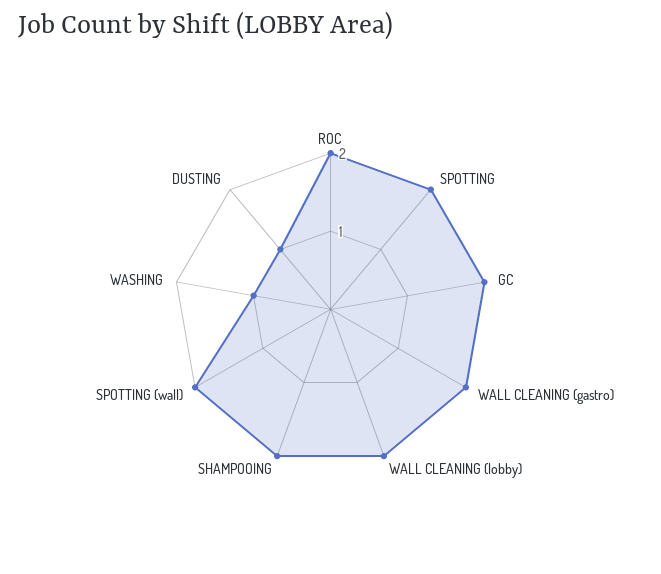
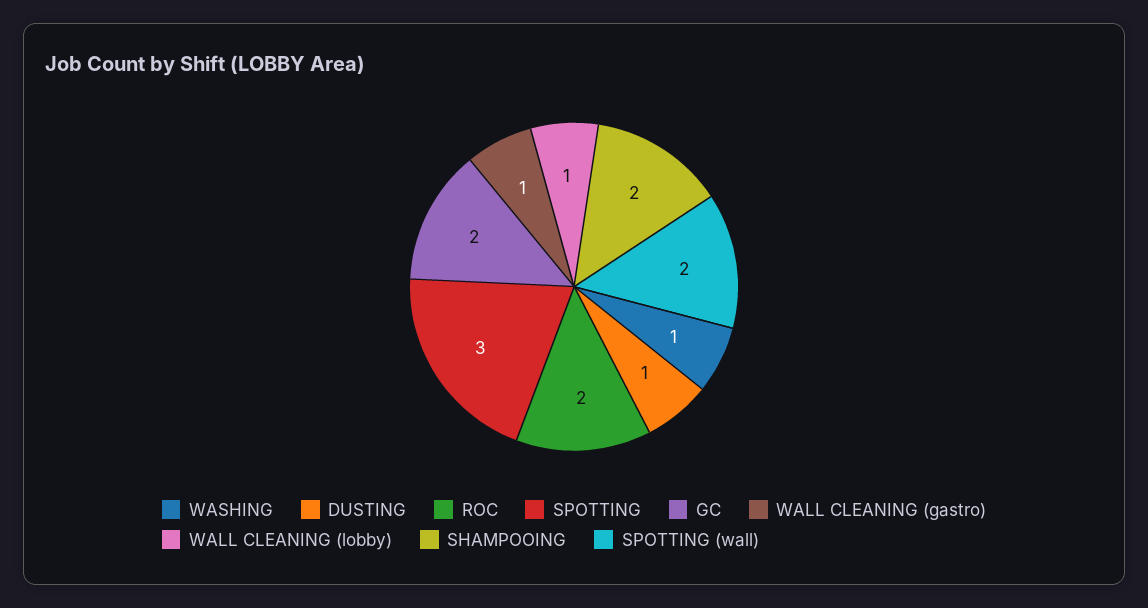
  {
    "ROC": 2,
-   "SPOTTING": 2,
+   "SPOTTING": 3,
    "GC": 2,
-   "WALL CLEANING (gastro)": 2,
+   "WALL CLEANING (gastro)": 1,
-   "WALL CLEANING (lobby)": 2,
+   "WALL CLEANING (lobby)": 1,
    "SHAMPOOING": 2,
    "SPOTTING (wall)": 2,
    "WASHING": 1,
    "DUSTING": 1
  }

